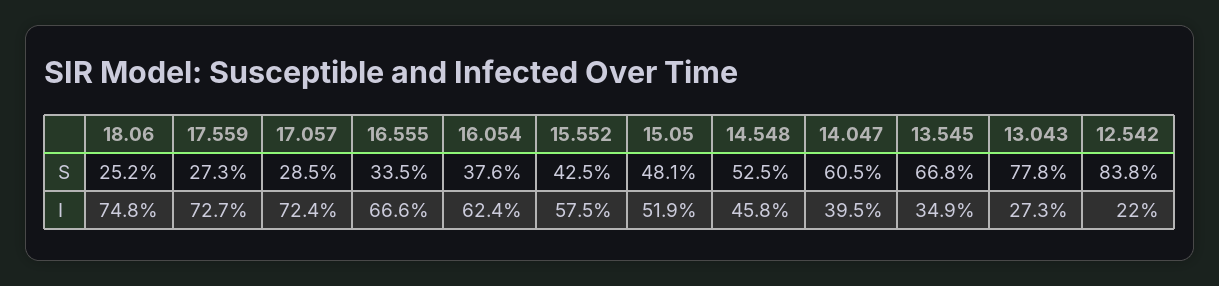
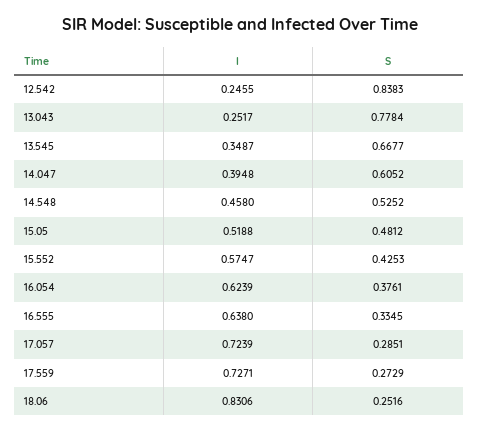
  {
    "18.06": {
      "S": 0.2516,
-     "I": 0.748
+     "I": 0.8306
    },
    "17.559": {
      "S": 0.2729,
      "I": 0.7271
    },
    "17.057": {
      "S": 0.2851,
      "I": 0.7239
    },
    "16.555": {
      "S": 0.3345,
-     "I": 0.666
+     "I": 0.638
    },
    "16.054": {
      "S": 0.3761,
      "I": 0.6239
    },
    "15.552": {
      "S": 0.4253,
      "I": 0.5747
    },
    "15.05": {
      "S": 0.4812,
      "I": 0.5188
    },
    "14.548": {
      "S": 0.5252,
      "I": 0.458
    },
    "14.047": {
      "S": 0.6052,
      "I": 0.3948
    },
    "13.545": {
      "S": 0.6677,
      "I": 0.3487
    },
    "13.043": {
      "S": 0.7784,
-     "I": 0.273
+     "I": 0.2517
    },
    "12.542": {
      "S": 0.8383,
-     "I": 0.22
+     "I": 0.2455
    }
  }

